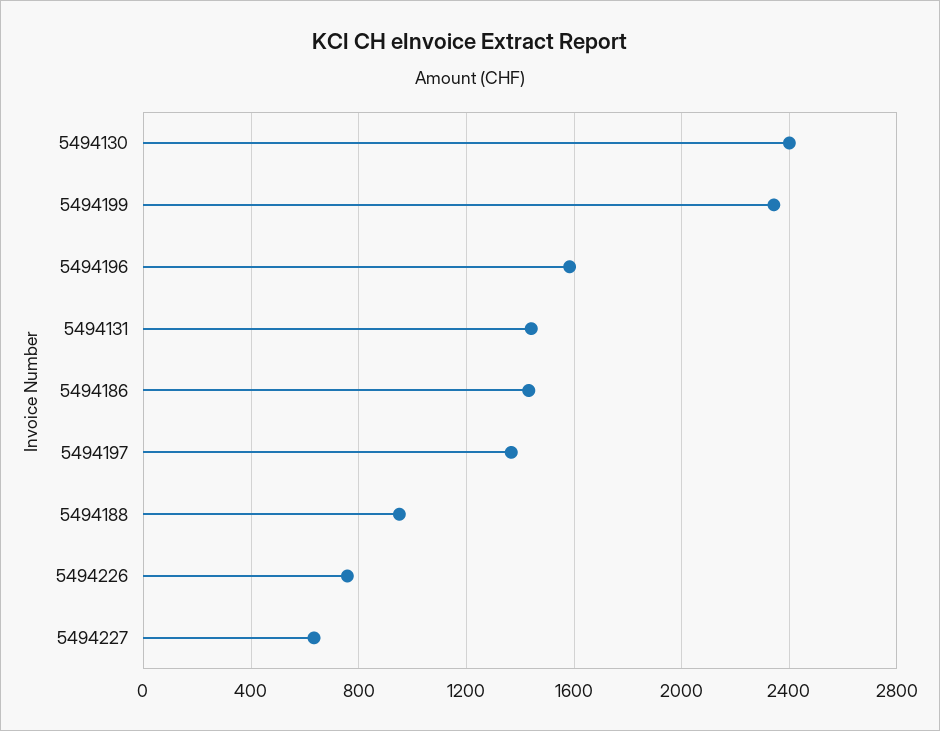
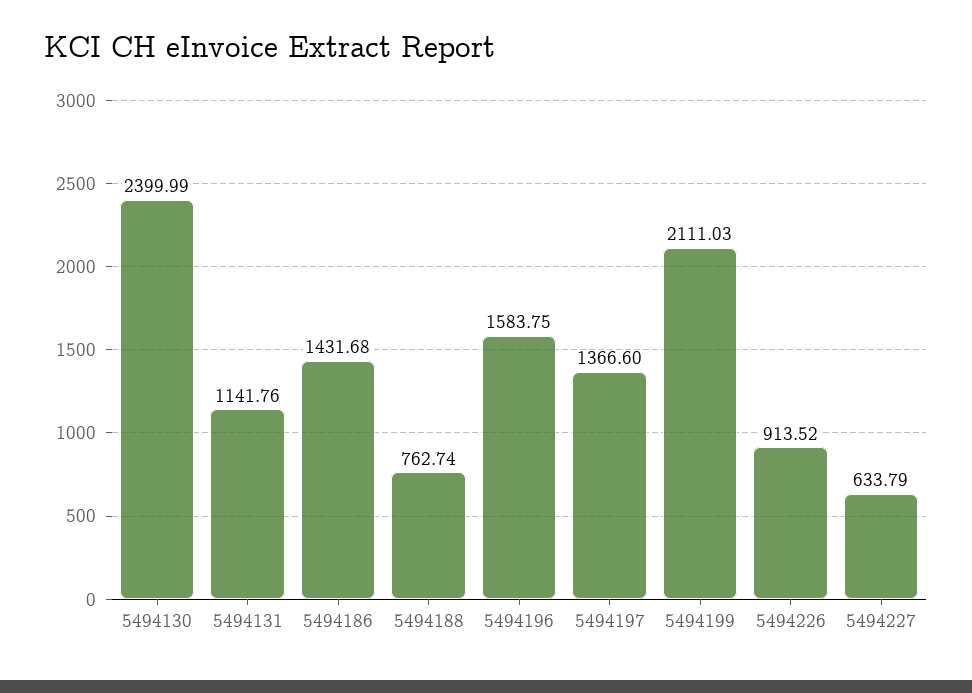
  {
    "5494130": 2399.99,
-   "5494199": 2350,
+   "5494199": 2111.03,
    "5494196": 1583.75,
-   "5494131": 1450,
+   "5494131": 1141.76,
    "5494186": 1431.68,
    "5494197": 1366.6,
-   "5494188": 950,
+   "5494188": 762.74,
-   "5494226": 750,
+   "5494226": 913.52,
    "5494227": 633.79
  }

